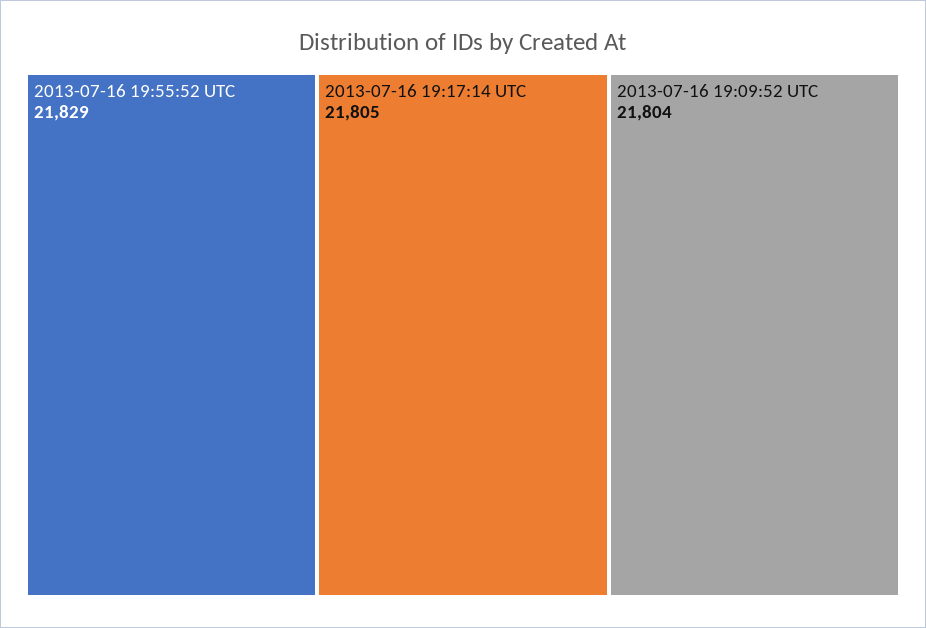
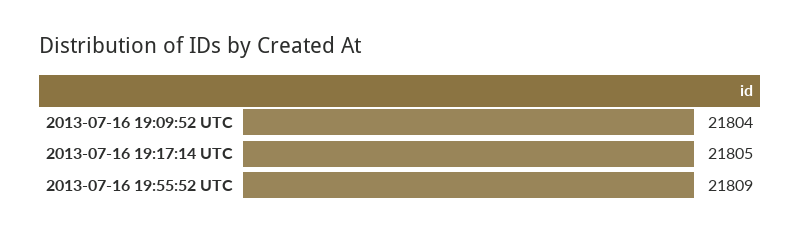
  {
-   "2013-07-16 19:55:52 UTC": 21829,
+   "2013-07-16 19:55:52 UTC": 21809,
    "2013-07-16 19:17:14 UTC": 21805,
    "2013-07-16 19:09:52 UTC": 21804
  }

